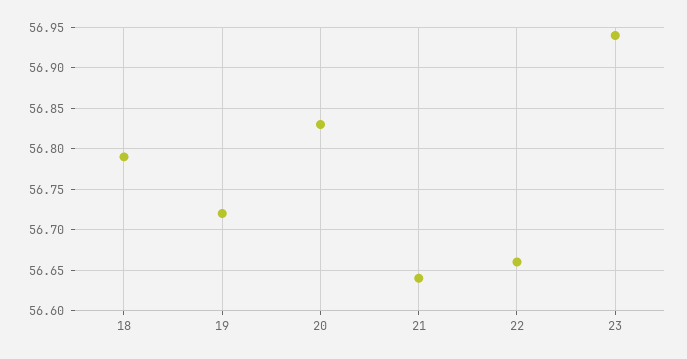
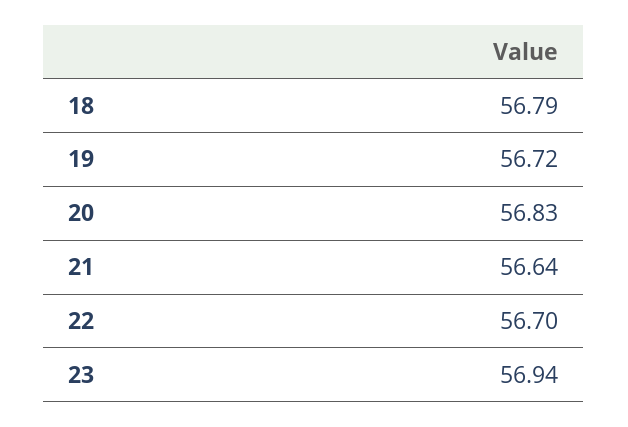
  {
    "18": 56.79,
    "19": 56.72,
    "20": 56.83,
    "21": 56.64,
-   "22": 56.66,
+   "22": 56.7,
    "23": 56.94
  }

